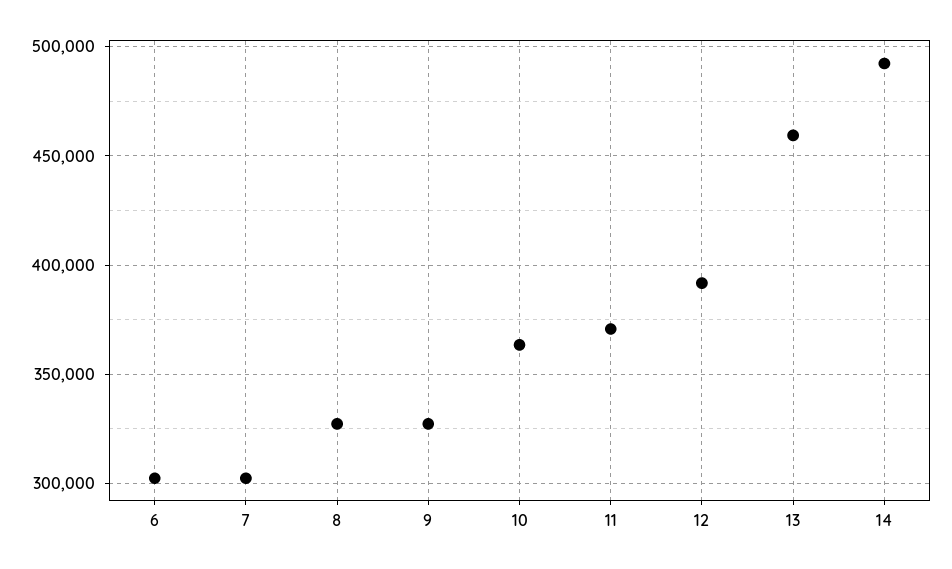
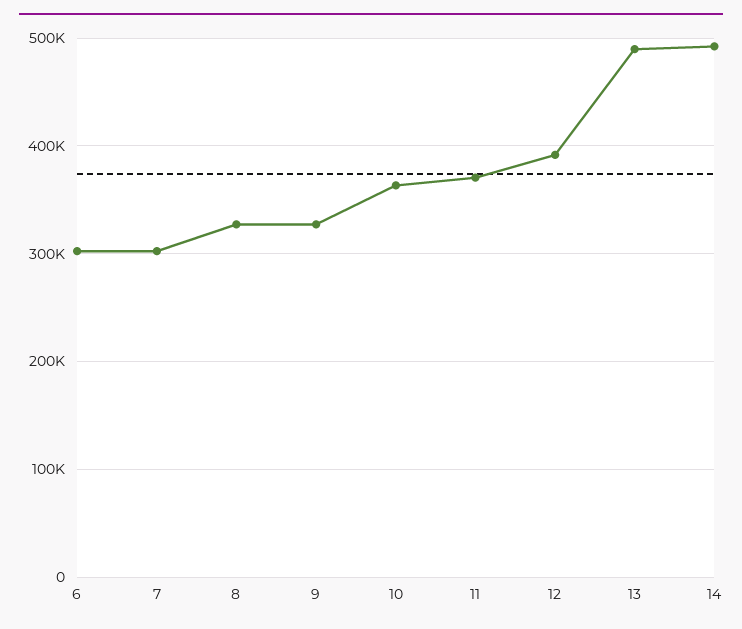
  {
    "6": 300000,
    "7": 300000,
    "8": 325000,
    "9": 325000,
    "10": 365000,
    "11": 370000,
    "12": 390000,
-   "13": 460000,
+   "13": 490000,
    "14": 490000
  }

